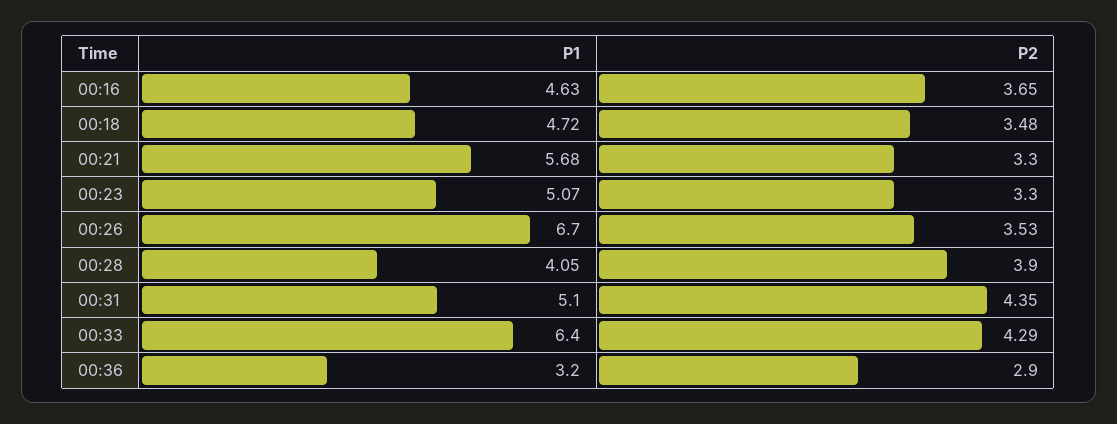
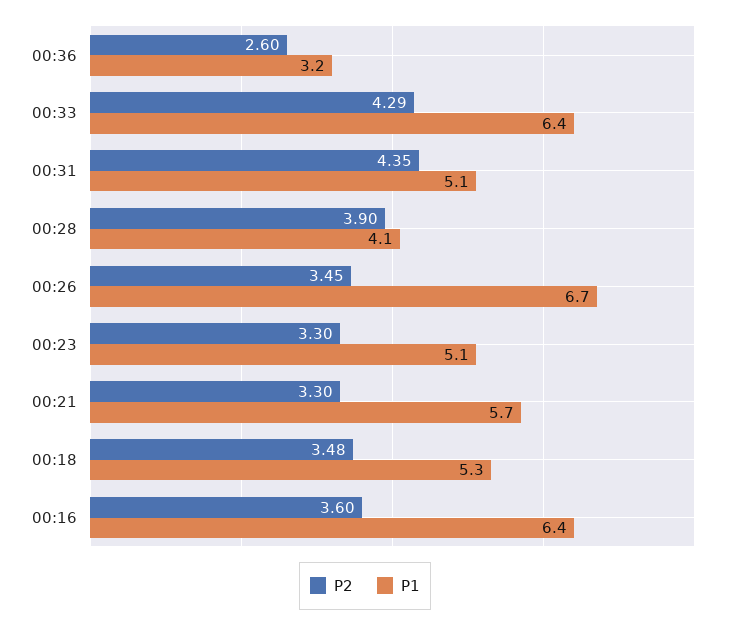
  {
    "P1": {
-     "00:16": 4.63,
+     "00:16": 6.4,
-     "00:18": 4.72,
+     "00:18": 5.3,
      "00:21": 5.68,
      "00:23": 5.07,
      "00:26": 6.7,
      "00:28": 4.05,
      "00:31": 5.1,
      "00:33": 6.4,
      "00:36": 3.2
    },
    "P2": {
-     "00:16": 3.65,
+     "00:16": 3.6,
      "00:18": 3.48,
      "00:21": 3.3,
      "00:23": 3.3,
-     "00:26": 3.53,
+     "00:26": 3.45,
      "00:28": 3.9,
      "00:31": 4.35,
      "00:33": 4.29,
-     "00:36": 2.9
+     "00:36": 2.6
    }
  }

